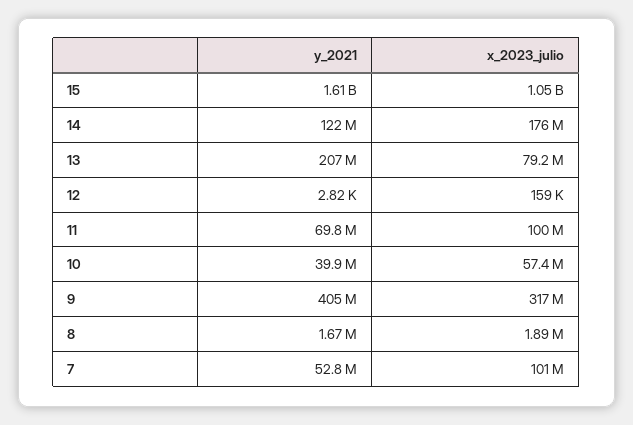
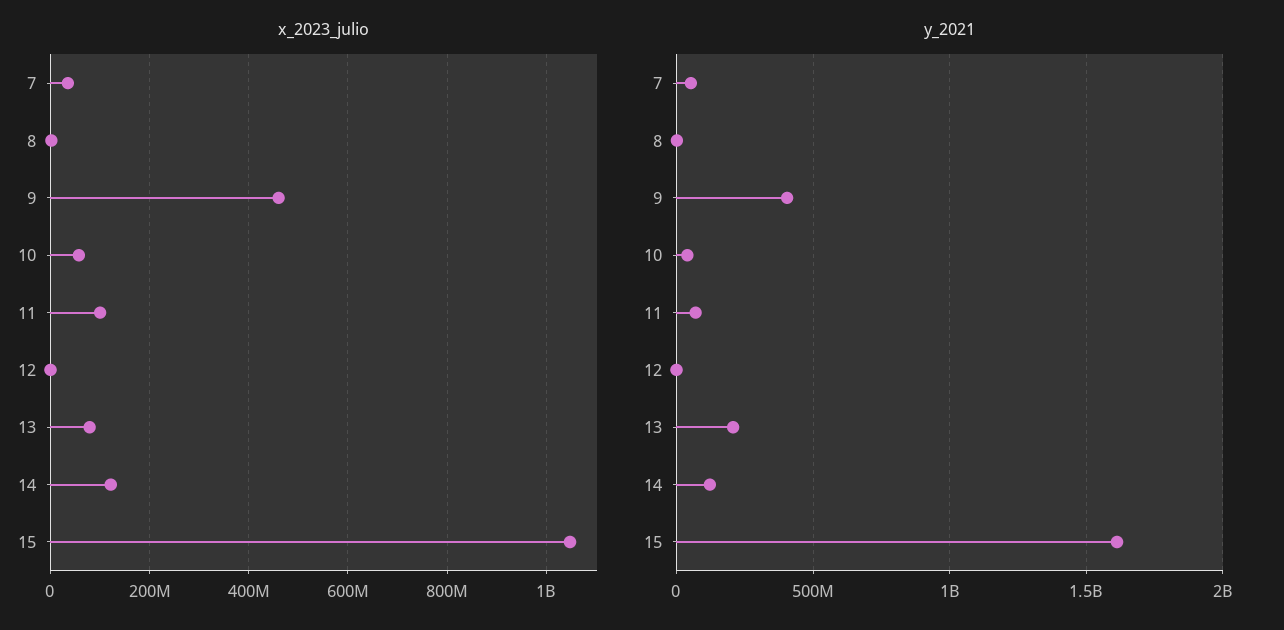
  {
    "y_2021": {
      "15": 1610000000,
      "14": 122000000,
      "13": 207000000,
      "12": 2820,
      "11": 69800000,
      "10": 39900000,
      "9": 405000000,
      "8": 1670000,
      "7": 52800000
    },
    "x_2023_julio": {
      "15": 1050000000,
-     "14": 176000000,
+     "14": 120000000,
      "13": 79200000,
      "12": 159000,
      "11": 100000000,
      "10": 57400000,
-     "9": 317000000,
+     "9": 460000000,
      "8": 1890000,
-     "7": 101000000
+     "7": 40000000
    }
  }

